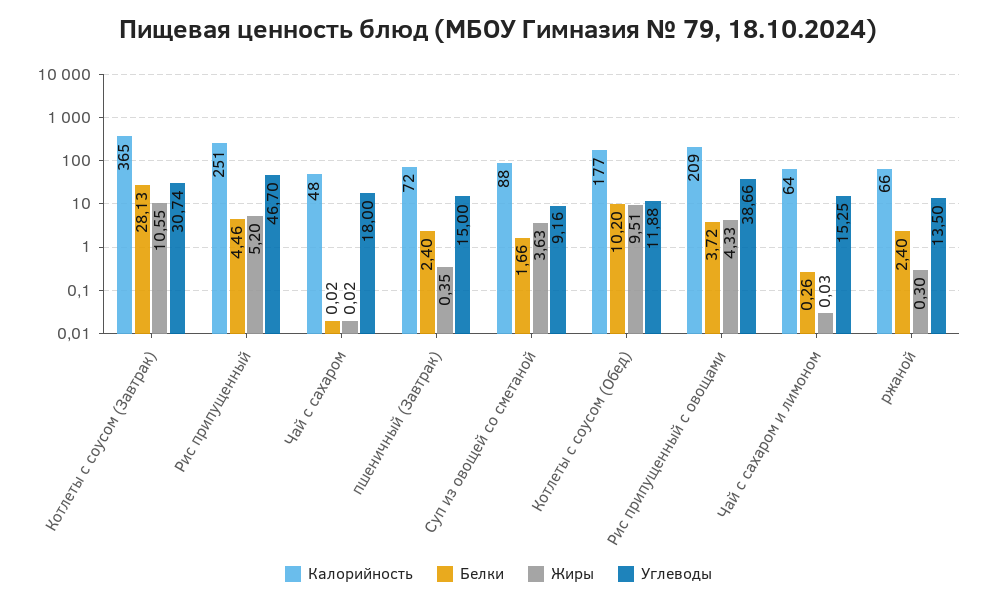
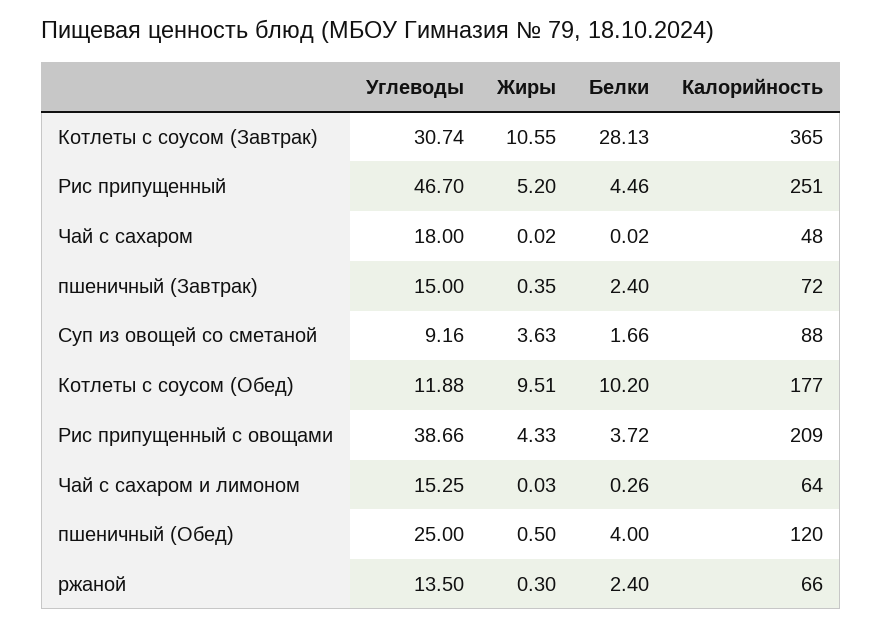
  {
    "Калорийность": {
      "Котлеты с соусом (Завтрак)": 365,
      "Рис припущенный": 251,
      "Чай с сахаром": 48,
      "пшеничный (Завтрак)": 72,
      "Суп из овощей со сметаной": 88,
      "Котлеты с соусом (Обед)": 177,
      "Рис припущенный с овощами": 209,
      "Чай с сахаром и лимоном": 64,
-     "ржаной": 66
+     "ржаной": 66,
+     "пшеничный (Обед)": 120
    },
    "Белки": {
      "Котлеты с соусом (Завтрак)": 28.13,
      "Рис припущенный": 4.46,
      "Чай с сахаром": 0.02,
      "пшеничный (Завтрак)": 2.4,
      "Суп из овощей со сметаной": 1.66,
      "Котлеты с соусом (Обед)": 10.2,
      "Рис припущенный с овощами": 3.72,
      "Чай с сахаром и лимоном": 0.26,
-     "ржаной": 2.4
+     "ржаной": 2.4,
+     "пшеничный (Обед)": 4
    },
    "Жиры": {
      "Котлеты с соусом (Завтрак)": 10.55,
      "Рис припущенный": 5.2,
      "Чай с сахаром": 0.02,
      "пшеничный (Завтрак)": 0.35,
      "Суп из овощей со сметаной": 3.63,
      "Котлеты с соусом (Обед)": 9.51,
      "Рис припущенный с овощами": 4.33,
      "Чай с сахаром и лимоном": 0.03,
-     "ржаной": 0.3
+     "ржаной": 0.3,
+     "пшеничный (Обед)": 0.5
    },
    "Углеводы": {
      "Котлеты с соусом (Завтрак)": 30.74,
      "Рис припущенный": 46.7,
      "Чай с сахаром": 18,
      "пшеничный (Завтрак)": 15,
      "Суп из овощей со сметаной": 9.16,
      "Котлеты с соусом (Обед)": 11.88,
      "Рис припущенный с овощами": 38.66,
      "Чай с сахаром и лимоном": 15.25,
-     "ржаной": 13.5
+     "ржаной": 13.5,
+     "пшеничный (Обед)": 25
    }
  }

